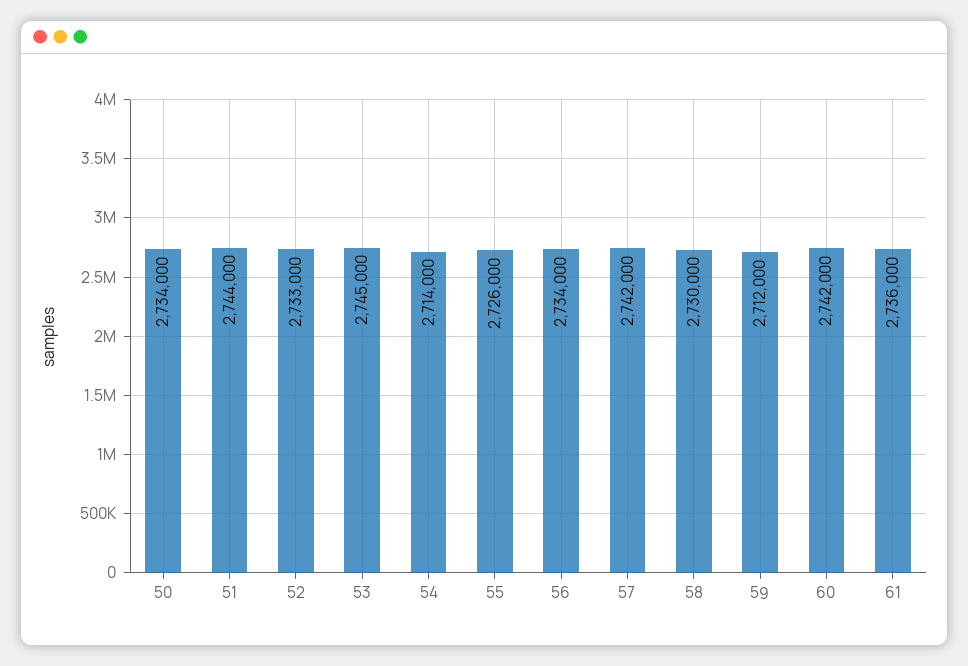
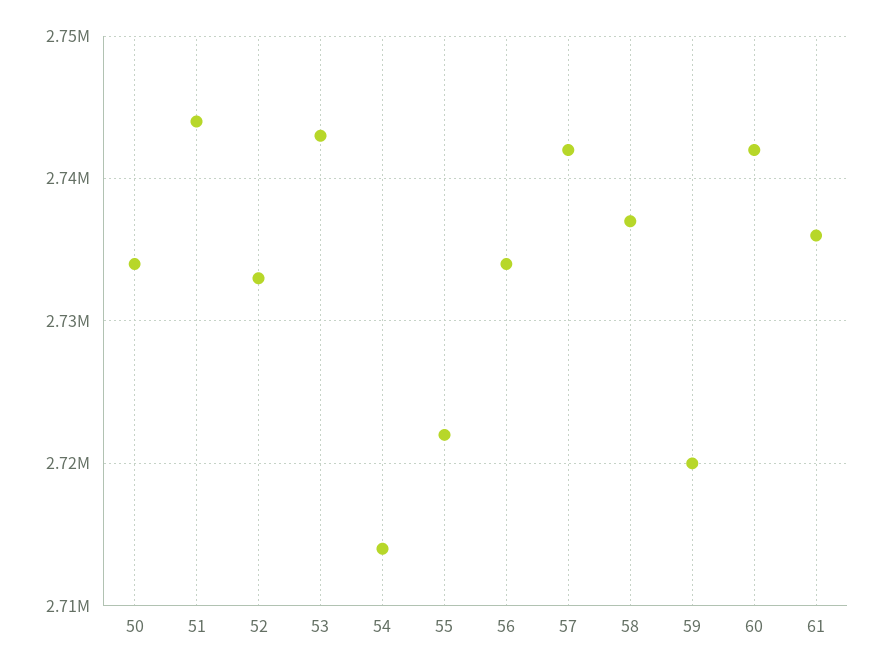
  {
    "50": 2734000,
    "51": 2744000,
    "52": 2733000,
-   "53": 2745000,
+   "53": 2743000,
    "54": 2714000,
-   "55": 2726000,
+   "55": 2722000,
    "56": 2734000,
    "57": 2742000,
-   "58": 2730000,
+   "58": 2737000,
-   "59": 2712000,
+   "59": 2720000,
    "60": 2742000,
    "61": 2736000
  }

